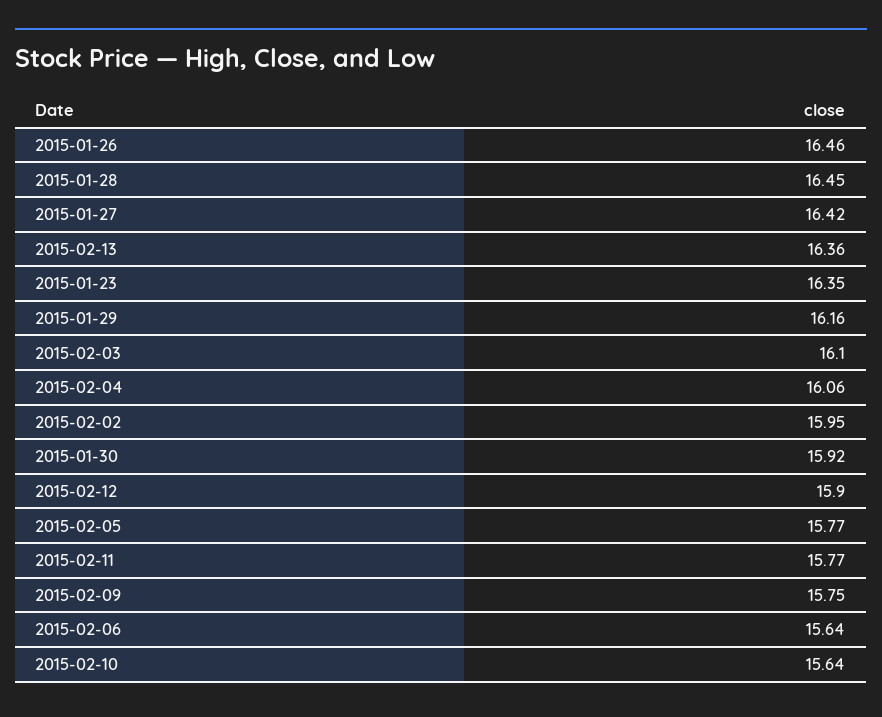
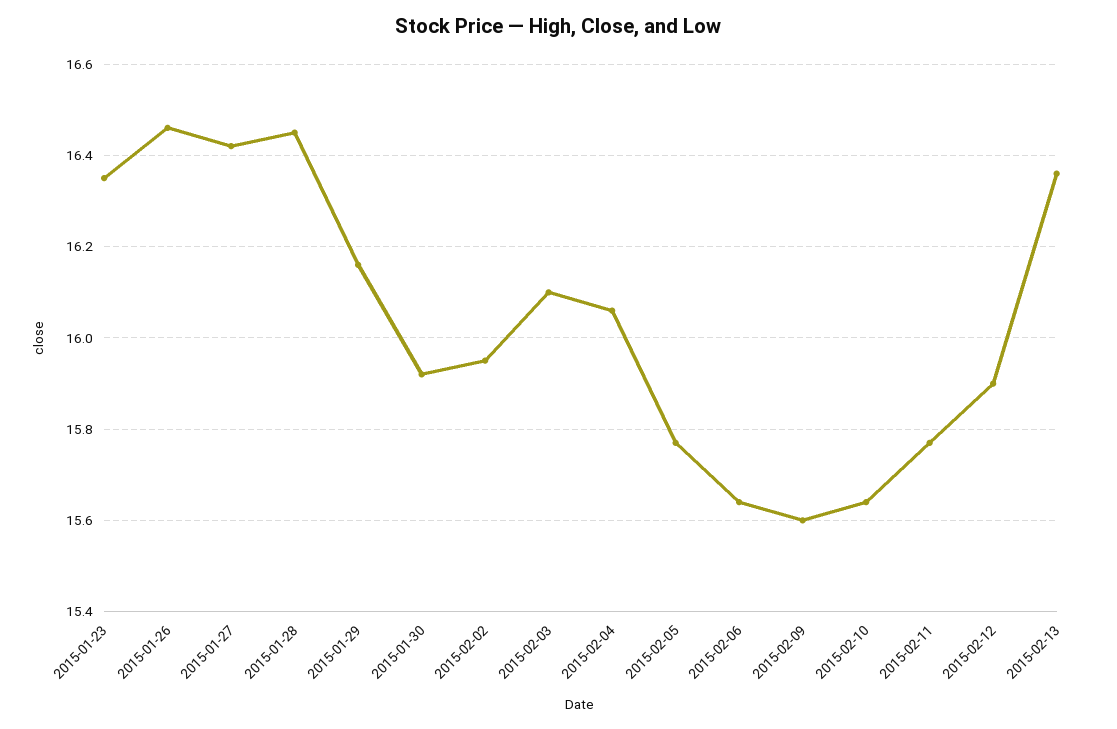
  {
    "2015-01-26": 16.46,
    "2015-01-28": 16.45,
    "2015-01-27": 16.42,
    "2015-02-13": 16.36,
    "2015-01-23": 16.35,
    "2015-01-29": 16.16,
    "2015-02-03": 16.1,
    "2015-02-04": 16.06,
    "2015-02-02": 15.95,
    "2015-01-30": 15.92,
    "2015-02-12": 15.9,
    "2015-02-05": 15.77,
    "2015-02-11": 15.77,
-   "2015-02-09": 15.75,
+   "2015-02-09": 15.6,
    "2015-02-06": 15.64,
    "2015-02-10": 15.64
  }

